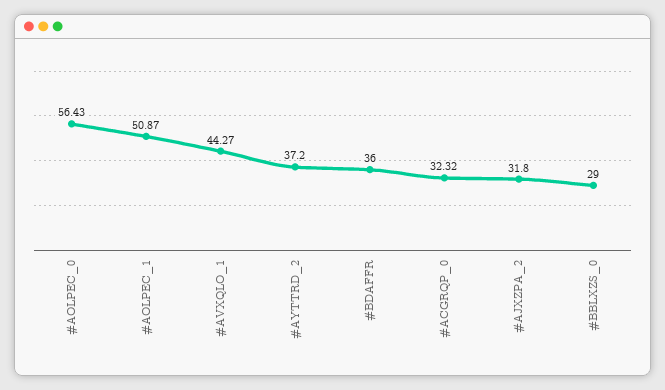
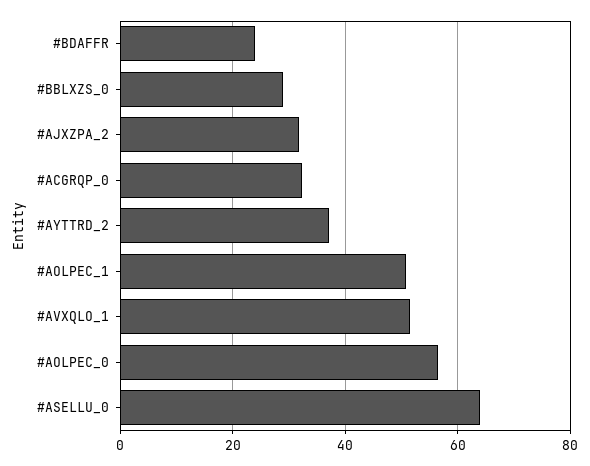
  {
    "#AOLPEC_0": 56.43,
    "#AOLPEC_1": 50.87,
-   "#AVXQLO_1": 44.27,
+   "#AVXQLO_1": 52,
    "#AYTTRD_2": 37.2,
-   "#BDAFFR": 36,
+   "#BDAFFR": 24,
    "#ACGRQP_0": 32.32,
    "#AJXZPA_2": 31.8,
-   "#BBLXZS_0": 29
+   "#BBLXZS_0": 29,
+   "#ASELLU_0": 64
  }

